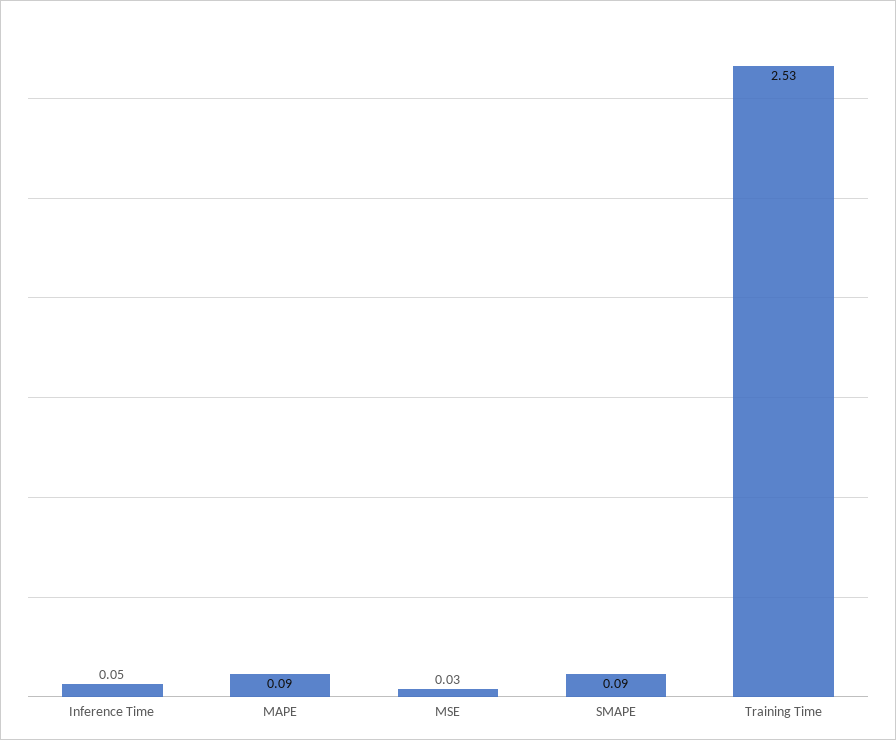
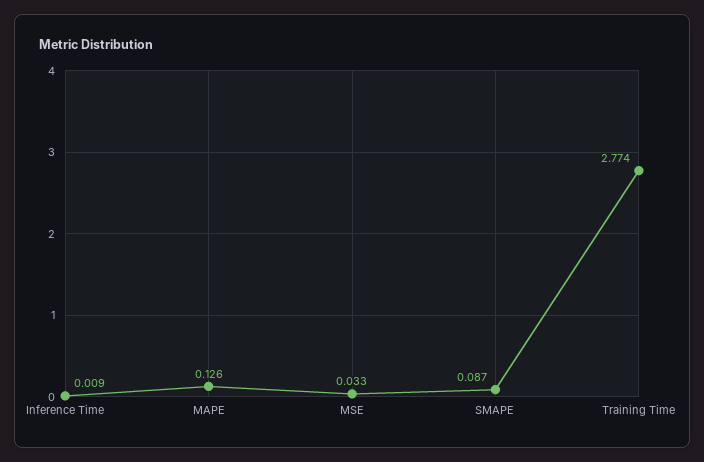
  {
-   "Inference Time": 0.05,
+   "Inference Time": 0.009,
-   "MAPE": 0.09,
+   "MAPE": 0.126,
    "MSE": 0.033,
    "SMAPE": 0.087,
-   "Training Time": 2.53
+   "Training Time": 2.774
  }

